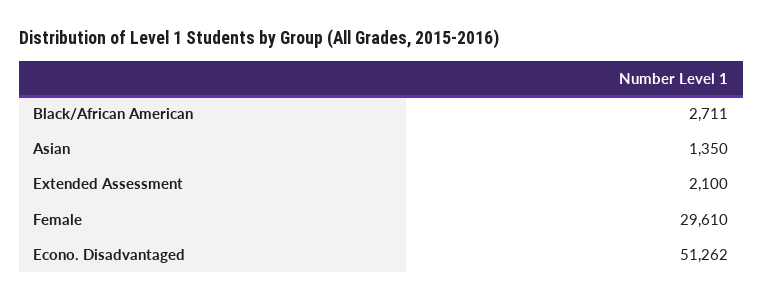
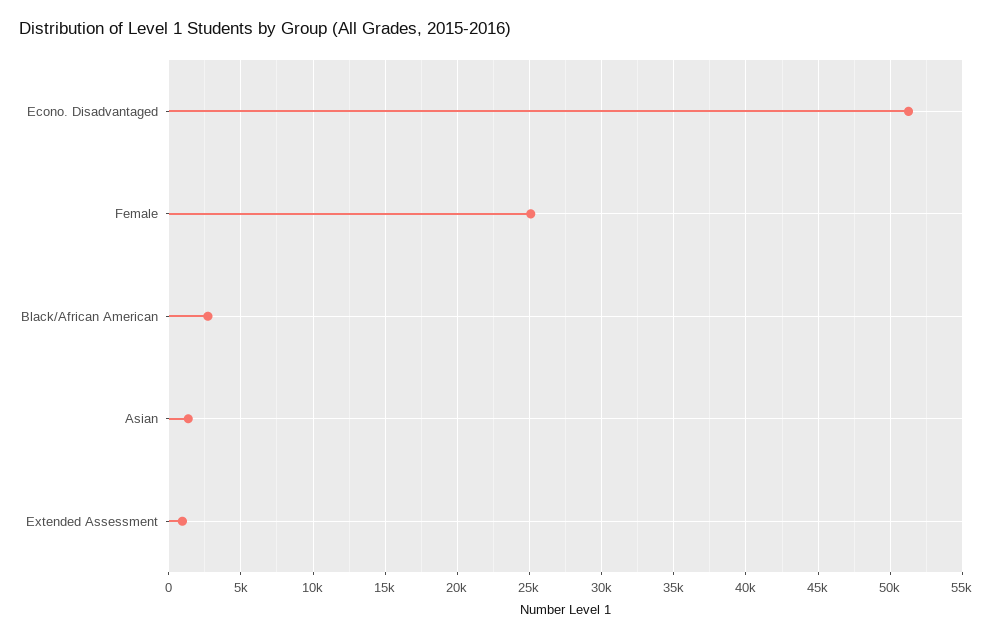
  {
    "Black/African American": 2711,
    "Asian": 1350,
-   "Extended Assessment": 2100,
+   "Extended Assessment": 1000,
-   "Female": 29610,
+   "Female": 25000,
    "Econo. Disadvantaged": 51262
  }

